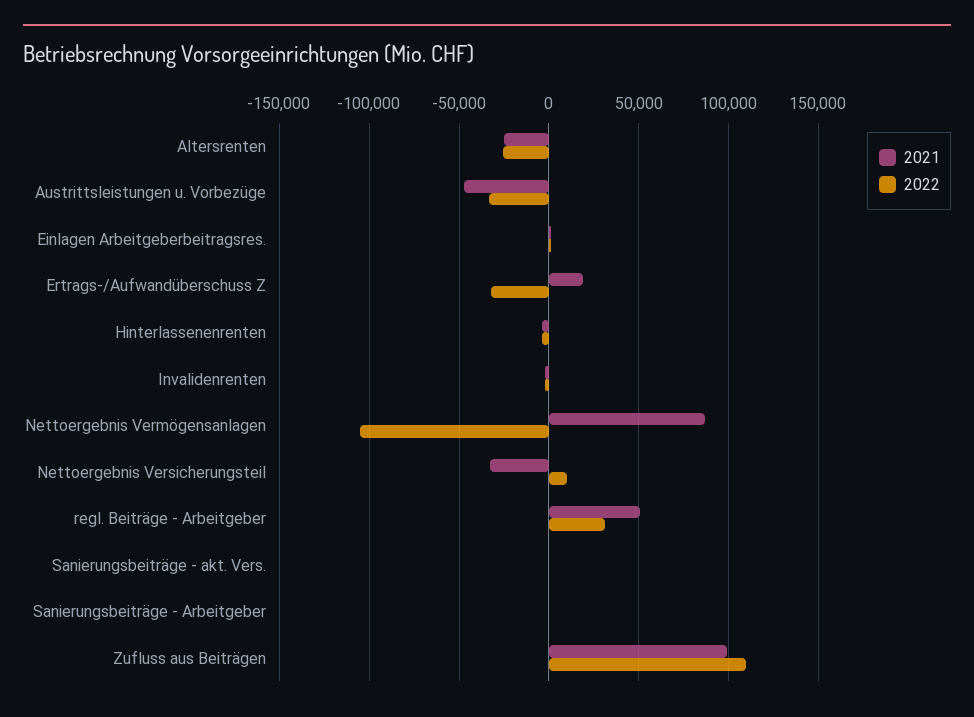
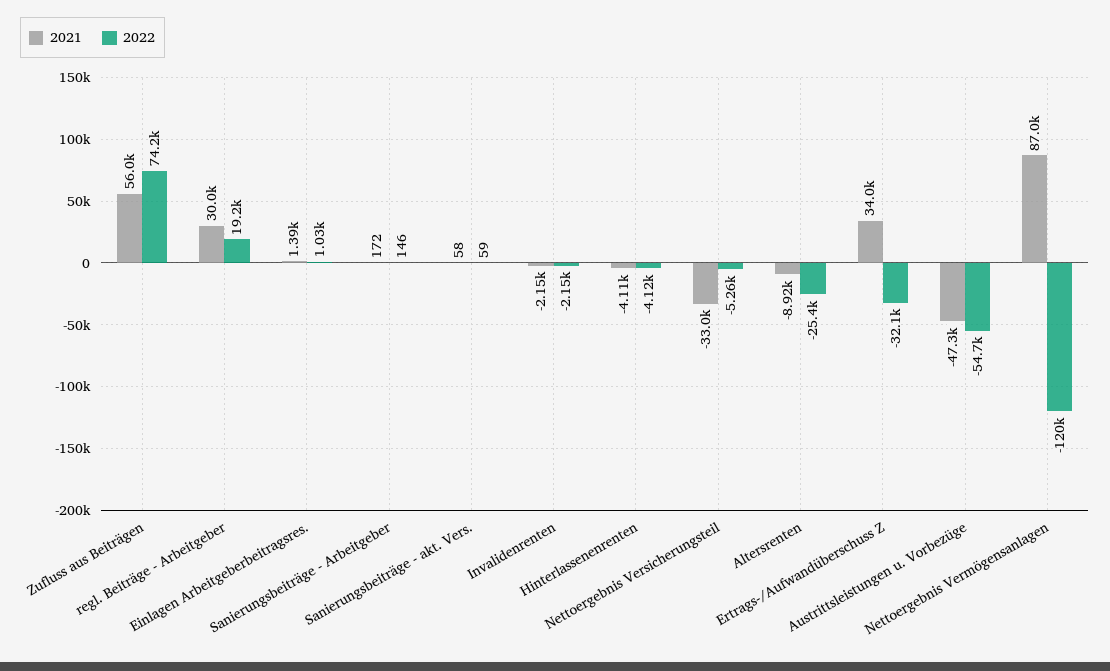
  {
    "2021": {
-     "Altersrenten": -25000,
+     "Altersrenten": -8920,
      "Austrittsleistungen u. Vorbezüge": -47300,
      "Einlagen Arbeitgeberbeitragsres.": 1390,
-     "Ertrags-/Aufwandüberschuss Z": 20000,
+     "Ertrags-/Aufwandüberschuss Z": 34000,
      "Hinterlassenenrenten": -4110,
      "Invalidenrenten": -2150,
      "Nettoergebnis Vermögensanlagen": 87000,
      "Nettoergebnis Versicherungsteil": -33000,
-     "regl. Beiträge - Arbeitgeber": 50000,
+     "regl. Beiträge - Arbeitgeber": 30000,
      "Sanierungsbeiträge - akt. Vers.": 58,
      "Sanierungsbeiträge - Arbeitgeber": 172,
-     "Zufluss aus Beiträgen": 100000
+     "Zufluss aus Beiträgen": 56000
    },
    "2022": {
      "Altersrenten": -25400,
-     "Austrittsleistungen u. Vorbezüge": -35000,
+     "Austrittsleistungen u. Vorbezüge": -54700,
      "Einlagen Arbeitgeberbeitragsres.": 1030,
      "Ertrags-/Aufwandüberschuss Z": -32100,
      "Hinterlassenenrenten": -4120,
      "Invalidenrenten": -2150,
-     "Nettoergebnis Vermögensanlagen": -105000,
+     "Nettoergebnis Vermögensanlagen": -120000,
-     "Nettoergebnis Versicherungsteil": 10000,
+     "Nettoergebnis Versicherungsteil": -5260,
-     "regl. Beiträge - Arbeitgeber": 30000,
+     "regl. Beiträge - Arbeitgeber": 19200,
      "Sanierungsbeiträge - akt. Vers.": 59,
      "Sanierungsbeiträge - Arbeitgeber": 146,
-     "Zufluss aus Beiträgen": 110000
+     "Zufluss aus Beiträgen": 74200
    }
  }

